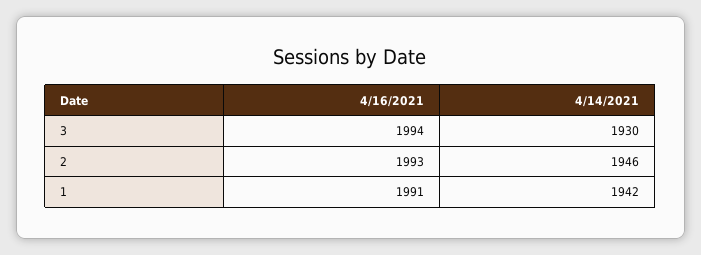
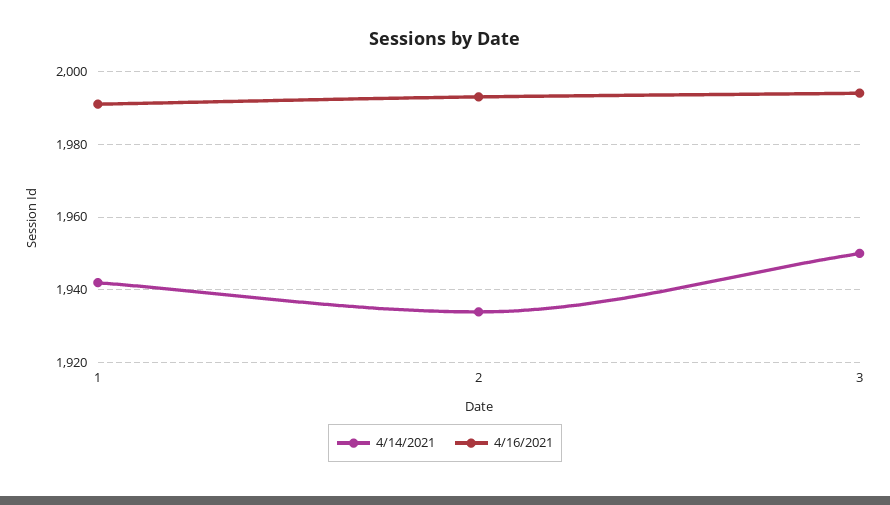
  {
    "4/16/2021": {
      "3": 1994,
      "2": 1993,
      "1": 1991
    },
    "4/14/2021": {
-     "3": 1930,
+     "3": 1950,
-     "2": 1946,
+     "2": 1935,
      "1": 1942
    }
  }

